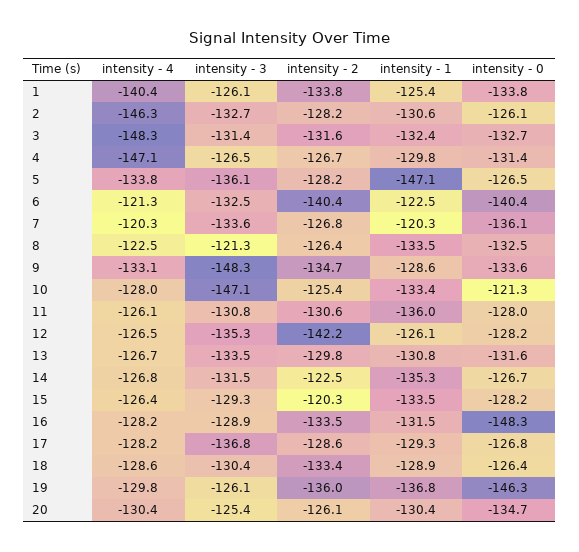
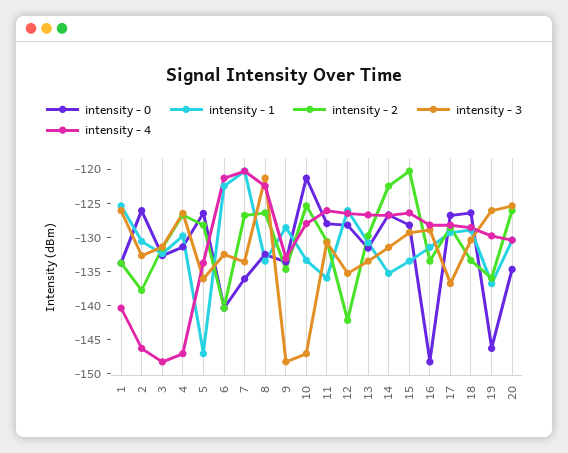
  {
    "intensity - 4": {
      "1": -140.4,
      "2": -146.3,
      "3": -148.3,
      "4": -147.1,
      "5": -133.8,
      "6": -121.3,
      "7": -120.3,
      "8": -122.5,
      "9": -133.1,
      "10": -128,
      "11": -126.1,
      "12": -126.5,
      "13": -126.7,
      "14": -126.8,
      "15": -126.4,
      "16": -128.2,
      "17": -128.2,
      "18": -128.6,
      "19": -129.8,
      "20": -130.4
    },
    "intensity - 3": {
      "1": -126.1,
      "2": -132.7,
      "3": -131.4,
      "4": -126.5,
      "5": -136.1,
      "6": -132.5,
      "7": -133.6,
      "8": -121.3,
      "9": -148.3,
      "10": -147.1,
      "11": -130.8,
      "12": -135.3,
      "13": -133.5,
      "14": -131.5,
      "15": -129.3,
      "16": -128.9,
      "17": -136.8,
      "18": -130.4,
      "19": -126.1,
      "20": -125.4
    },
    "intensity - 2": {
      "1": -133.8,
-     "2": -128.2,
+     "2": -137.5,
      "3": -131.6,
      "4": -126.7,
      "5": -128.2,
      "6": -140.4,
      "7": -126.8,
      "8": -126.4,
      "9": -134.7,
      "10": -125.4,
      "11": -130.6,
      "12": -142.2,
      "13": -129.8,
      "14": -122.5,
      "15": -120.3,
      "16": -133.5,
      "17": -128.6,
      "18": -133.4,
      "19": -136,
      "20": -126.1
    },
    "intensity - 1": {
      "1": -125.4,
      "2": -130.6,
      "3": -132.4,
      "4": -129.8,
      "5": -147.1,
      "6": -122.5,
      "7": -120.3,
      "8": -133.5,
      "9": -128.6,
      "10": -133.4,
      "11": -136,
      "12": -126.1,
      "13": -130.8,
      "14": -135.3,
      "15": -133.5,
      "16": -131.5,
      "17": -129.3,
      "18": -128.9,
      "19": -136.8,
      "20": -130.4
    },
    "intensity - 0": {
      "1": -133.8,
      "2": -126.1,
      "3": -132.7,
      "4": -131.4,
      "5": -126.5,
      "6": -140.4,
      "7": -136.1,
      "8": -132.5,
      "9": -133.6,
      "10": -121.3,
      "11": -128,
      "12": -128.2,
      "13": -131.6,
      "14": -126.7,
      "15": -128.2,
      "16": -148.3,
      "17": -126.8,
      "18": -126.4,
      "19": -146.3,
      "20": -134.7
    }
  }

